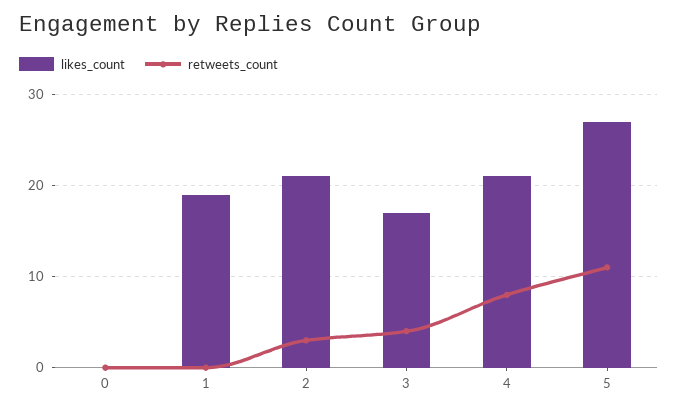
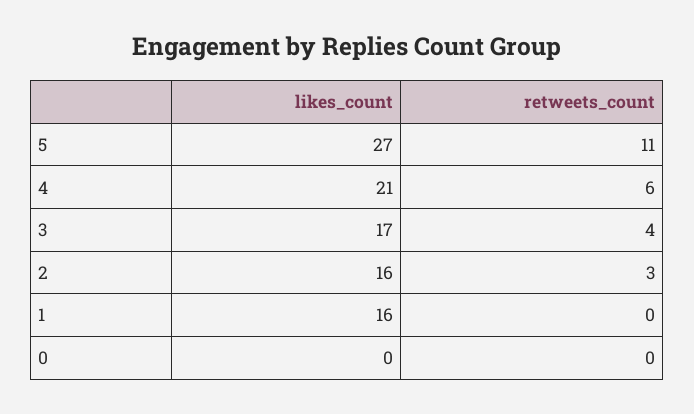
  {
    "likes_count": {
      "0": 0,
-     "1": 19,
+     "1": 16,
-     "2": 21,
+     "2": 16,
      "3": 17,
      "4": 21,
      "5": 27
    },
    "retweets_count": {
      "0": 0,
      "1": 0,
      "2": 3,
      "3": 4,
-     "4": 8,
+     "4": 6,
      "5": 11
    }
  }

